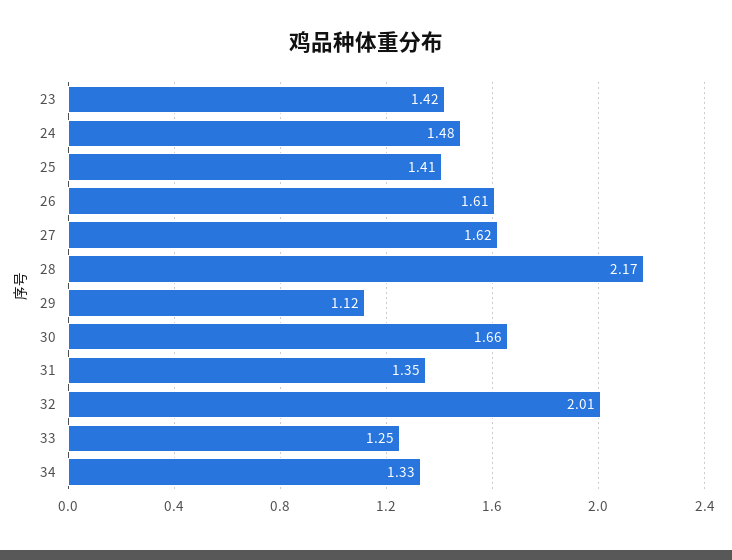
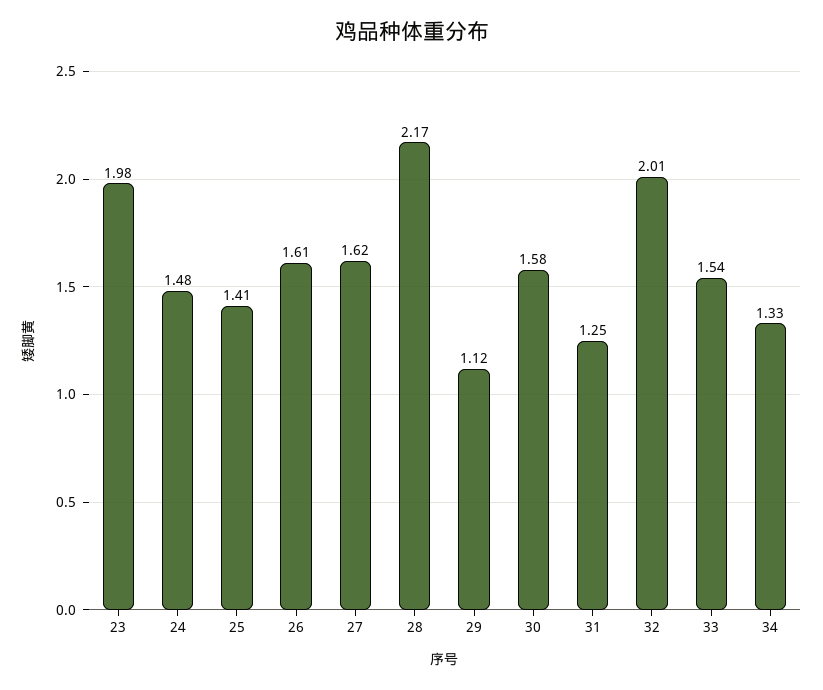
  {
-   "23": 1.42,
+   "23": 1.98,
    "24": 1.48,
    "25": 1.41,
    "26": 1.61,
    "27": 1.62,
    "28": 2.17,
    "29": 1.12,
-   "30": 1.66,
+   "30": 1.58,
-   "31": 1.35,
+   "31": 1.25,
    "32": 2.01,
-   "33": 1.25,
+   "33": 1.54,
    "34": 1.33
  }

